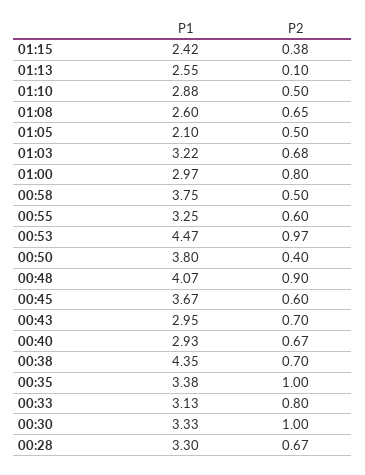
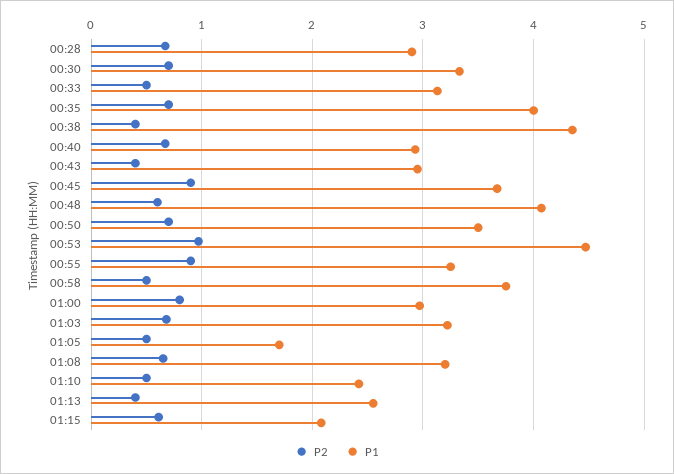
  {
    "P1": {
-     "01:15": 2.42,
+     "01:15": 2.1,
      "01:13": 2.55,
-     "01:10": 2.88,
+     "01:10": 2.4,
-     "01:08": 2.6,
+     "01:08": 3.2,
-     "01:05": 2.1,
+     "01:05": 1.7,
      "01:03": 3.22,
      "01:00": 2.97,
      "00:58": 3.75,
      "00:55": 3.25,
      "00:53": 4.47,
-     "00:50": 3.8,
+     "00:50": 3.5,
      "00:48": 4.07,
      "00:45": 3.67,
      "00:43": 2.95,
      "00:40": 2.93,
      "00:38": 4.35,
-     "00:35": 3.38,
+     "00:35": 4,
      "00:33": 3.13,
      "00:30": 3.33,
-     "00:28": 3.3
+     "00:28": 2.9
    },
    "P2": {
-     "01:15": 0.38,
+     "01:15": 0.6,
-     "01:13": 0.1,
+     "01:13": 0.4,
      "01:10": 0.5,
      "01:08": 0.65,
      "01:05": 0.5,
      "01:03": 0.68,
      "01:00": 0.8,
      "00:58": 0.5,
-     "00:55": 0.6,
+     "00:55": 0.9,
      "00:53": 0.97,
-     "00:50": 0.4,
+     "00:50": 0.7,
-     "00:48": 0.9,
+     "00:48": 0.6,
-     "00:45": 0.6,
+     "00:45": 0.9,
-     "00:43": 0.7,
+     "00:43": 0.4,
      "00:40": 0.67,
-     "00:38": 0.7,
+     "00:38": 0.4,
-     "00:35": 1,
+     "00:35": 0.7,
-     "00:33": 0.8,
+     "00:33": 0.5,
-     "00:30": 1,
+     "00:30": 0.7,
      "00:28": 0.67
    }
  }

